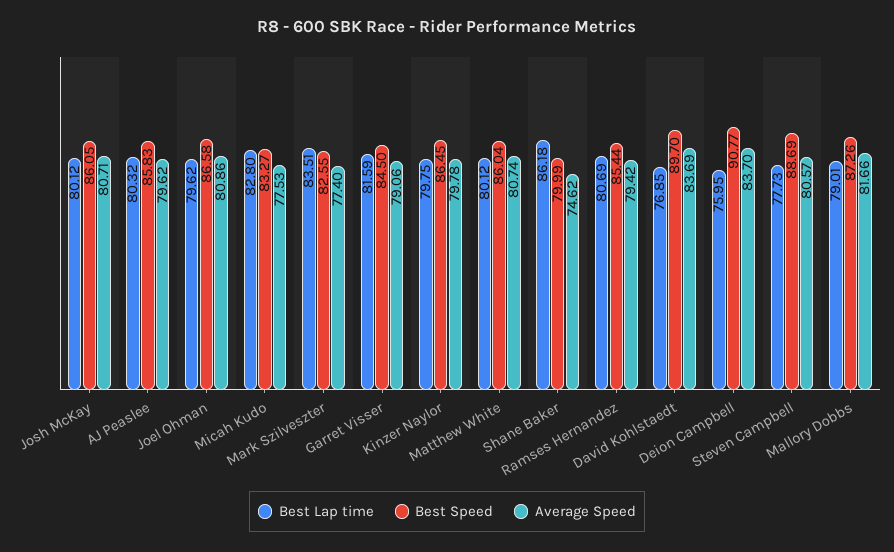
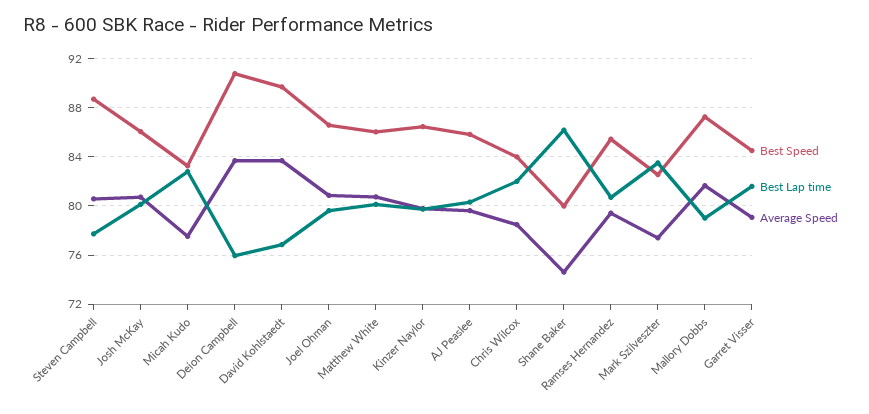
  {
    "Best Lap time": {
      "Josh McKay": 80.12,
      "AJ Peaslee": 80.32,
      "Joel Ohman": 79.62,
      "Micah Kudo": 82.8,
      "Mark Szilveszter": 83.51,
      "Garret Visser": 81.59,
      "Kinzer Naylor": 79.75,
      "Matthew White": 80.12,
      "Shane Baker": 86.18,
      "Ramses Hernandez": 80.69,
      "David Kohlstaedt": 76.85,
      "Deion Campbell": 75.95,
      "Steven Campbell": 77.73,
-     "Mallory Dobbs": 79.01
+     "Mallory Dobbs": 79.01,
+     "Chris Wilcox": 82
    },
    "Best Speed": {
      "Josh McKay": 86.05,
      "AJ Peaslee": 85.83,
      "Joel Ohman": 86.58,
      "Micah Kudo": 83.27,
      "Mark Szilveszter": 82.55,
      "Garret Visser": 84.5,
      "Kinzer Naylor": 86.45,
      "Matthew White": 86.04,
      "Shane Baker": 79.99,
      "Ramses Hernandez": 85.44,
      "David Kohlstaedt": 89.7,
      "Deion Campbell": 90.77,
      "Steven Campbell": 88.69,
-     "Mallory Dobbs": 87.26
+     "Mallory Dobbs": 87.26,
+     "Chris Wilcox": 84
    },
    "Average Speed": {
      "Josh McKay": 80.71,
      "AJ Peaslee": 79.62,
      "Joel Ohman": 80.86,
      "Micah Kudo": 77.53,
      "Mark Szilveszter": 77.4,
      "Garret Visser": 79.06,
      "Kinzer Naylor": 79.78,
      "Matthew White": 80.74,
      "Shane Baker": 74.62,
      "Ramses Hernandez": 79.42,
      "David Kohlstaedt": 83.69,
      "Deion Campbell": 83.7,
      "Steven Campbell": 80.57,
-     "Mallory Dobbs": 81.66
+     "Mallory Dobbs": 81.66,
+     "Chris Wilcox": 78.5
    }
  }

